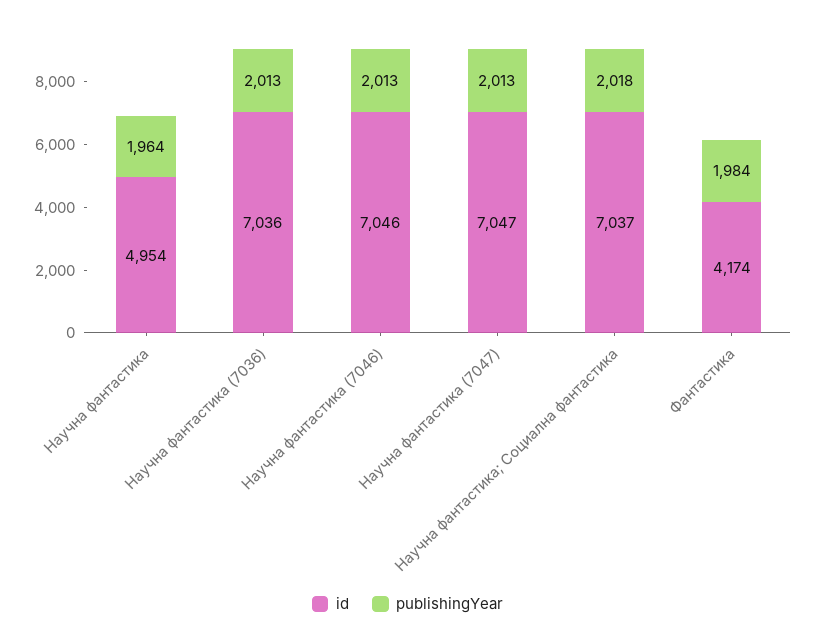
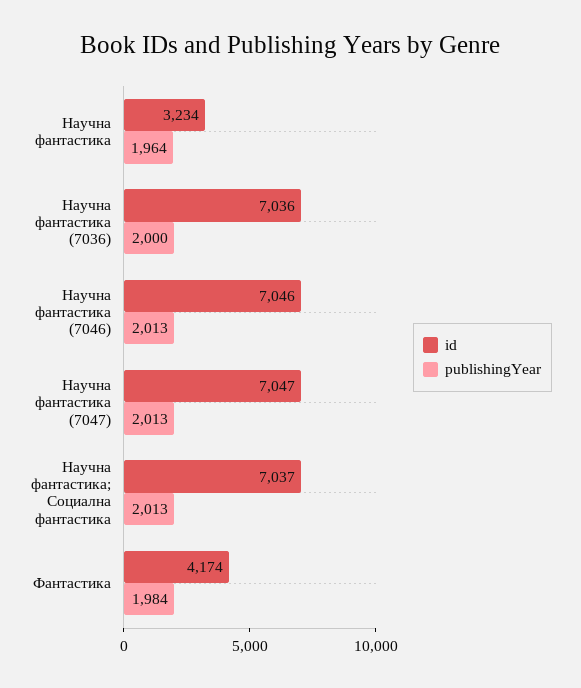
  {
    "id": {
-     "Научна фантастика": 4954,
+     "Научна фантастика": 3234,
      "Научна фантастика (7036)": 7036,
      "Научна фантастика (7046)": 7046,
      "Научна фантастика (7047)": 7047,
      "Научна фантастика; Социална фантастика": 7037,
      "Фантастика": 4174
    },
    "publishingYear": {
      "Научна фантастика": 1964,
-     "Научна фантастика (7036)": 2013,
+     "Научна фантастика (7036)": 2000,
      "Научна фантастика (7046)": 2013,
      "Научна фантастика (7047)": 2013,
-     "Научна фантастика; Социална фантастика": 2018,
+     "Научна фантастика; Социална фантастика": 2013,
      "Фантастика": 1984
    }
  }

